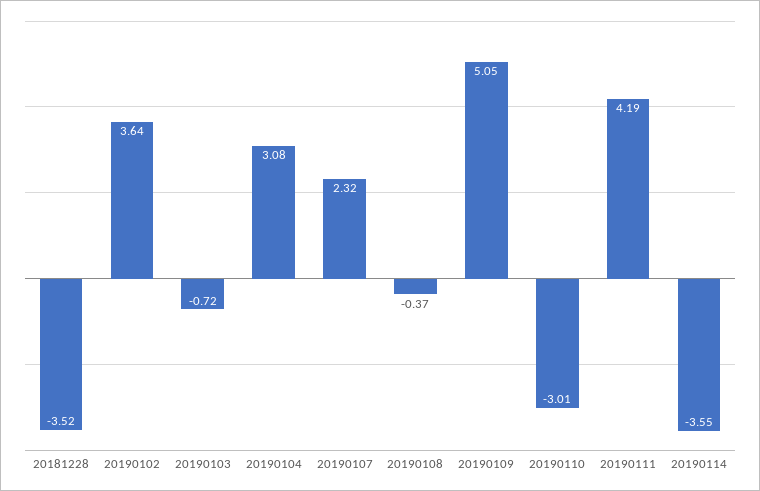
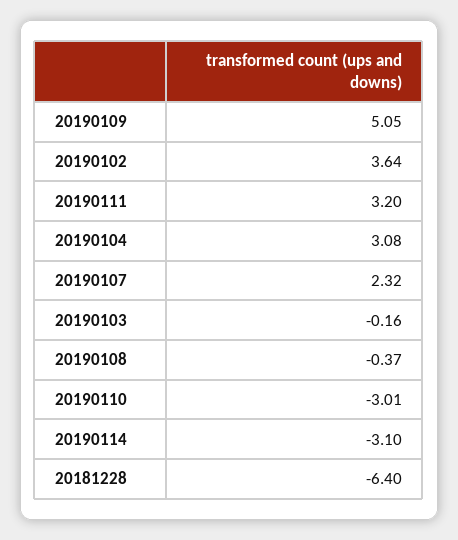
  {
-   "20181228": -3.52,
+   "20181228": -6.4,
    "20190102": 3.64,
-   "20190103": -0.72,
+   "20190103": -0.16,
    "20190104": 3.08,
    "20190107": 2.32,
    "20190108": -0.37,
    "20190109": 5.05,
    "20190110": -3.01,
-   "20190111": 4.19,
+   "20190111": 3.2,
-   "20190114": -3.55
+   "20190114": -3.1
  }

